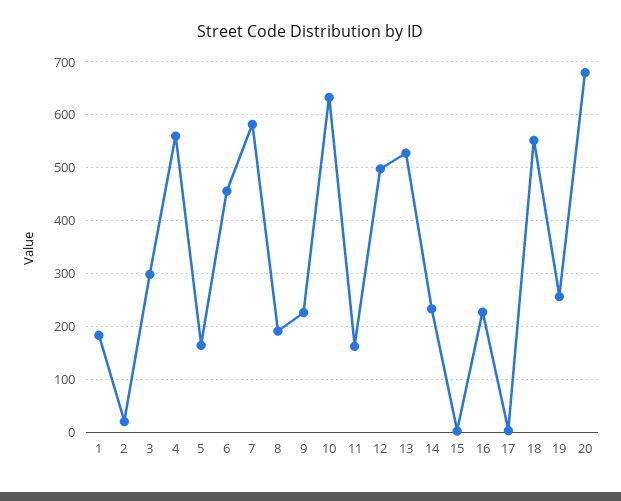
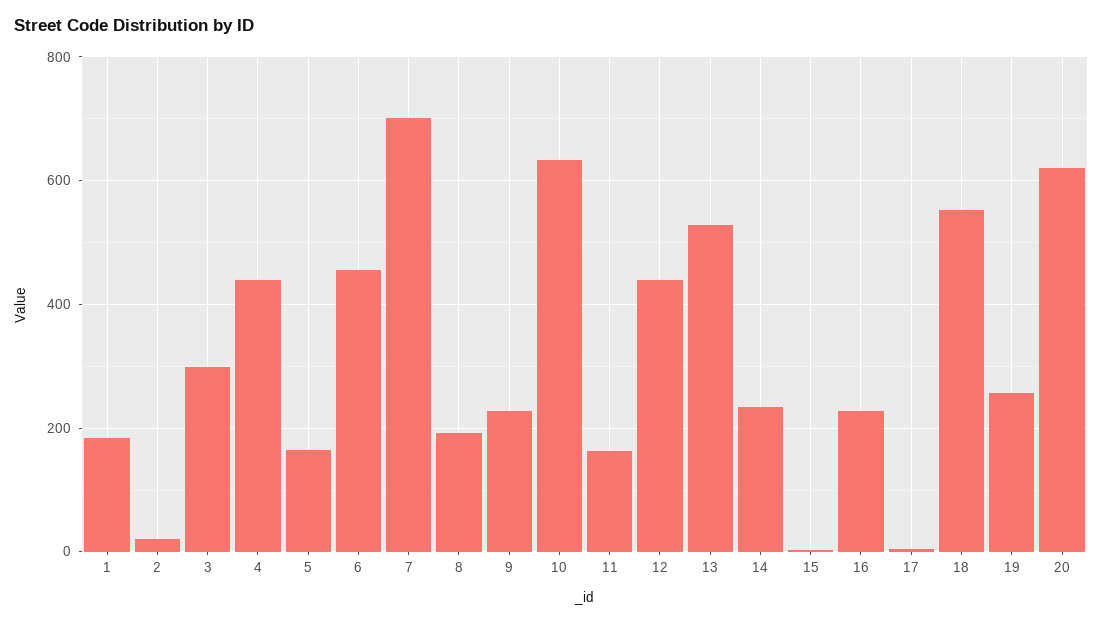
  {
    "1": 180,
    "2": 20,
    "3": 300,
-   "4": 560,
+   "4": 440,
    "5": 160,
    "6": 460,
-   "7": 580,
+   "7": 700,
    "8": 200,
    "9": 220,
    "10": 640,
    "11": 160,
-   "12": 500,
+   "12": 440,
    "13": 520,
    "14": 240,
    "15": 0,
    "16": 220,
    "17": 0,
    "18": 560,
    "19": 260,
-   "20": 680
+   "20": 620
  }

